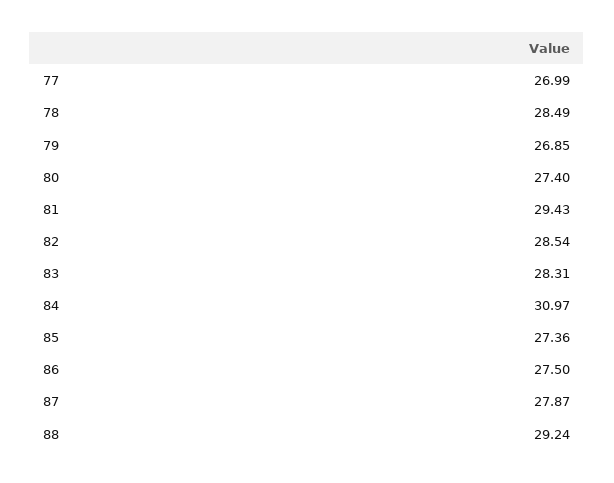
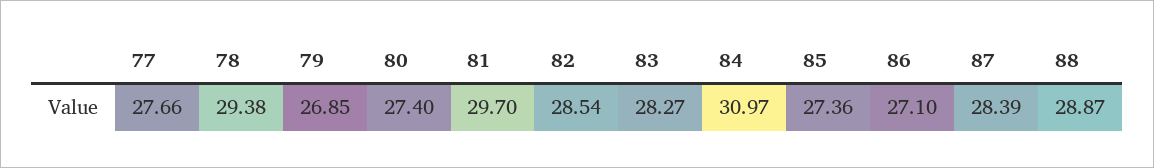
  {
-   "77": 26.99,
+   "77": 27.66,
-   "78": 28.49,
+   "78": 29.38,
    "79": 26.85,
    "80": 27.4,
-   "81": 29.43,
+   "81": 29.7,
    "82": 28.54,
-   "83": 28.31,
+   "83": 28.27,
    "84": 30.97,
    "85": 27.36,
-   "86": 27.5,
+   "86": 27.1,
-   "87": 27.87,
+   "87": 28.39,
-   "88": 29.24
+   "88": 28.87
  }

